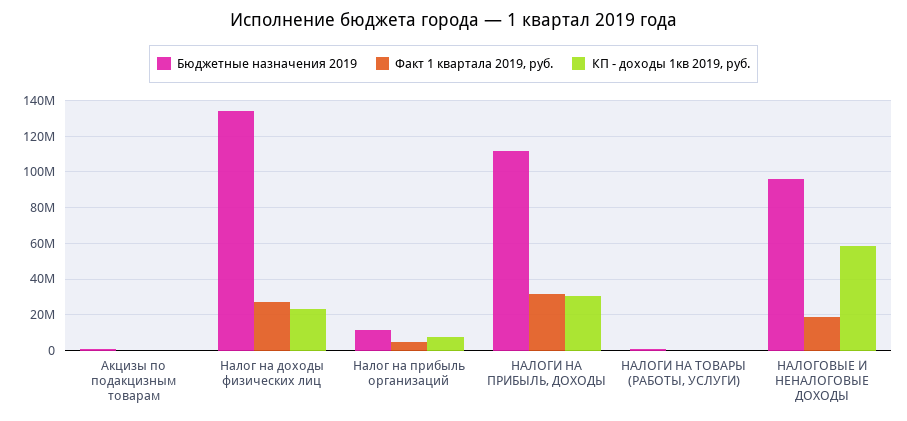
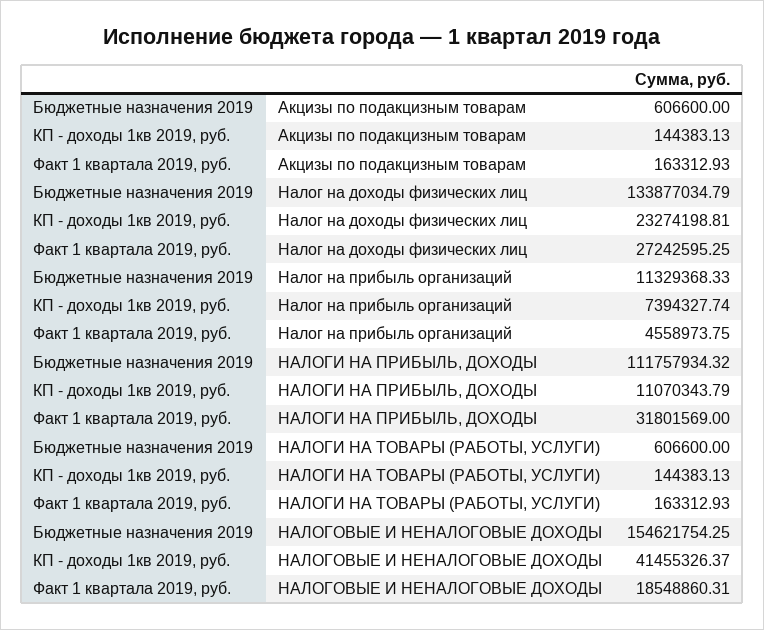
  {
    "Бюджетные назначения 2019": {
      "Акцизы по подакцизным товарам": 606600,
      "Налог на доходы физических лиц": 133877034.79,
      "Налог на прибыль организаций": 11329368.33,
      "НАЛОГИ НА ПРИБЫЛЬ, ДОХОДЫ": 111757934.32,
      "НАЛОГИ НА ТОВАРЫ (РАБОТЫ, УСЛУГИ)": 606600,
-     "НАЛОГОВЫЕ И НЕНАЛОГОВЫЕ ДОХОДЫ": 95000000
+     "НАЛОГОВЫЕ И НЕНАЛОГОВЫЕ ДОХОДЫ": 154621754.25
    },
    "Факт 1 квартала 2019, руб.": {
      "Акцизы по подакцизным товарам": 163312.93,
      "Налог на доходы физических лиц": 27242595.25,
      "Налог на прибыль организаций": 4558973.75,
      "НАЛОГИ НА ПРИБЫЛЬ, ДОХОДЫ": 31801569,
      "НАЛОГИ НА ТОВАРЫ (РАБОТЫ, УСЛУГИ)": 163312.93,
      "НАЛОГОВЫЕ И НЕНАЛОГОВЫЕ ДОХОДЫ": 18548860.31
    },
    "КП - доходы 1кв 2019, руб.": {
      "Акцизы по подакцизным товарам": 144383.13,
      "Налог на доходы физических лиц": 23274198.81,
      "Налог на прибыль организаций": 7394327.74,
-     "НАЛОГИ НА ПРИБЫЛЬ, ДОХОДЫ": 30000000,
+     "НАЛОГИ НА ПРИБЫЛЬ, ДОХОДЫ": 11070343.79,
      "НАЛОГИ НА ТОВАРЫ (РАБОТЫ, УСЛУГИ)": 144383.13,
-     "НАЛОГОВЫЕ И НЕНАЛОГОВЫЕ ДОХОДЫ": 60000000
+     "НАЛОГОВЫЕ И НЕНАЛОГОВЫЕ ДОХОДЫ": 41455326.37
    }
  }

